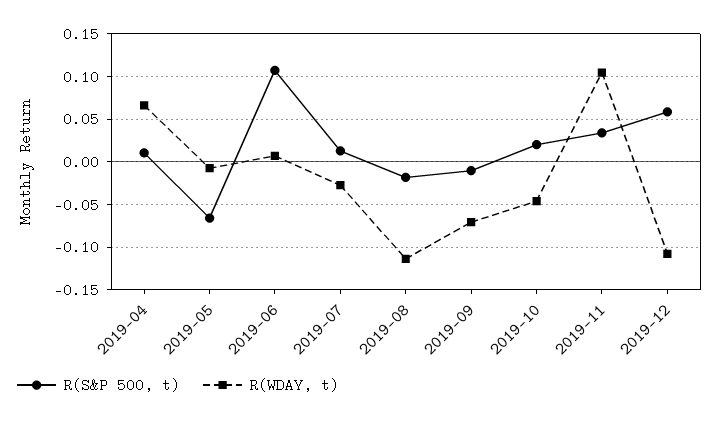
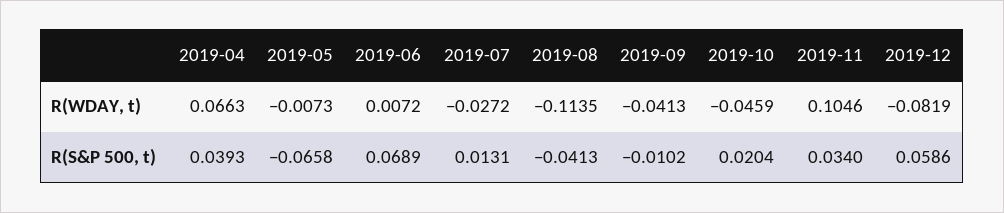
  {
    "R(S&P 500, t)": {
-     "2019-04": 0.01,
+     "2019-04": 0.0393,
      "2019-05": -0.0658,
-     "2019-06": 0.11,
+     "2019-06": 0.0689,
      "2019-07": 0.0131,
-     "2019-08": -0.02,
+     "2019-08": -0.0413,
      "2019-09": -0.0102,
      "2019-10": 0.0204,
      "2019-11": 0.034,
      "2019-12": 0.0586
    },
    "R(WDAY, t)": {
      "2019-04": 0.0663,
      "2019-05": -0.0073,
      "2019-06": 0.0072,
      "2019-07": -0.0272,
      "2019-08": -0.1135,
-     "2019-09": -0.07,
+     "2019-09": -0.0413,
      "2019-10": -0.0459,
      "2019-11": 0.1046,
-     "2019-12": -0.11
+     "2019-12": -0.0819
    }
  }

